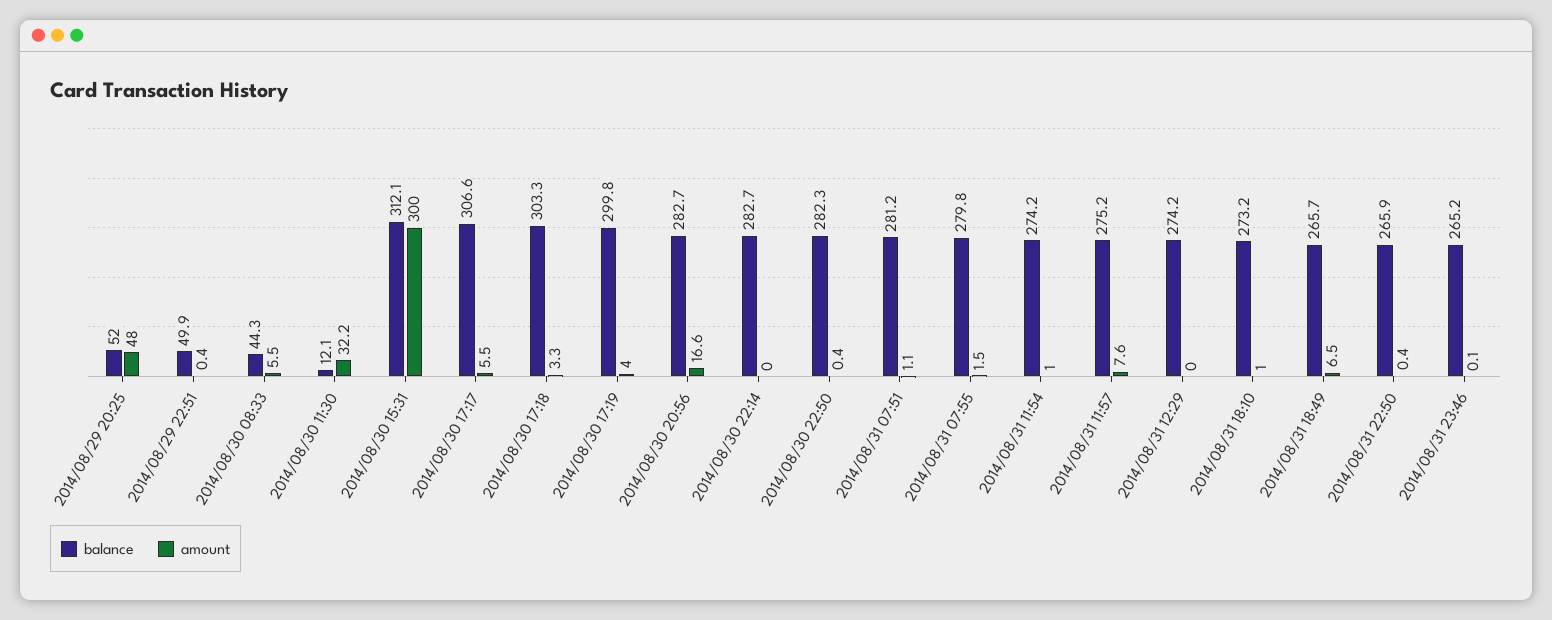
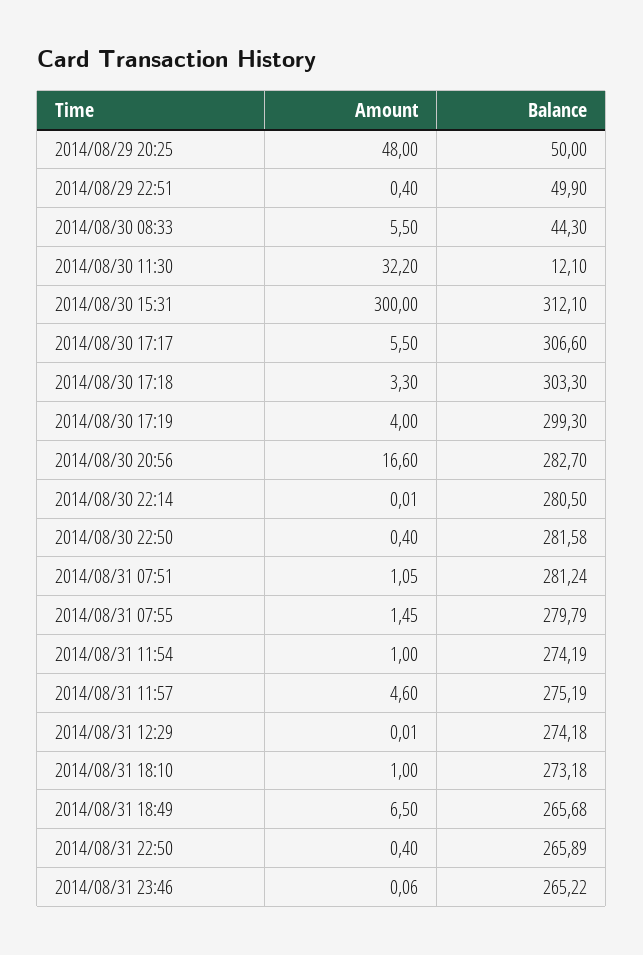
  {
    "balance": {
-     "2014/08/29 20:25": 52,
+     "2014/08/29 20:25": 50,
      "2014/08/29 22:51": 49.9,
      "2014/08/30 08:33": 44.3,
      "2014/08/30 11:30": 12.1,
      "2014/08/30 15:31": 312.1,
      "2014/08/30 17:17": 306.6,
      "2014/08/30 17:18": 303.3,
-     "2014/08/30 17:19": 299.8,
+     "2014/08/30 17:19": 299.3,
      "2014/08/30 20:56": 282.7,
-     "2014/08/30 22:14": 282.7,
+     "2014/08/30 22:14": 280.5,
-     "2014/08/30 22:50": 282.3,
+     "2014/08/30 22:50": 281.58,
      "2014/08/31 07:51": 281.24,
      "2014/08/31 07:55": 279.79,
      "2014/08/31 11:54": 274.19,
      "2014/08/31 11:57": 275.19,
      "2014/08/31 12:29": 274.18,
      "2014/08/31 18:10": 273.18,
      "2014/08/31 18:49": 265.68,
      "2014/08/31 22:50": 265.89,
      "2014/08/31 23:46": 265.22
    },
    "amount": {
      "2014/08/29 20:25": 48,
      "2014/08/29 22:51": 0.4,
      "2014/08/30 08:33": 5.5,
      "2014/08/30 11:30": 32.2,
      "2014/08/30 15:31": 300,
      "2014/08/30 17:17": 5.5,
      "2014/08/30 17:18": 3.3,
      "2014/08/30 17:19": 4,
      "2014/08/30 20:56": 16.6,
      "2014/08/30 22:14": 0.01,
      "2014/08/30 22:50": 0.4,
      "2014/08/31 07:51": 1.05,
      "2014/08/31 07:55": 1.45,
      "2014/08/31 11:54": 1,
-     "2014/08/31 11:57": 7.6,
+     "2014/08/31 11:57": 4.6,
      "2014/08/31 12:29": 0.01,
      "2014/08/31 18:10": 1,
      "2014/08/31 18:49": 6.5,
      "2014/08/31 22:50": 0.4,
      "2014/08/31 23:46": 0.06
    }
  }

